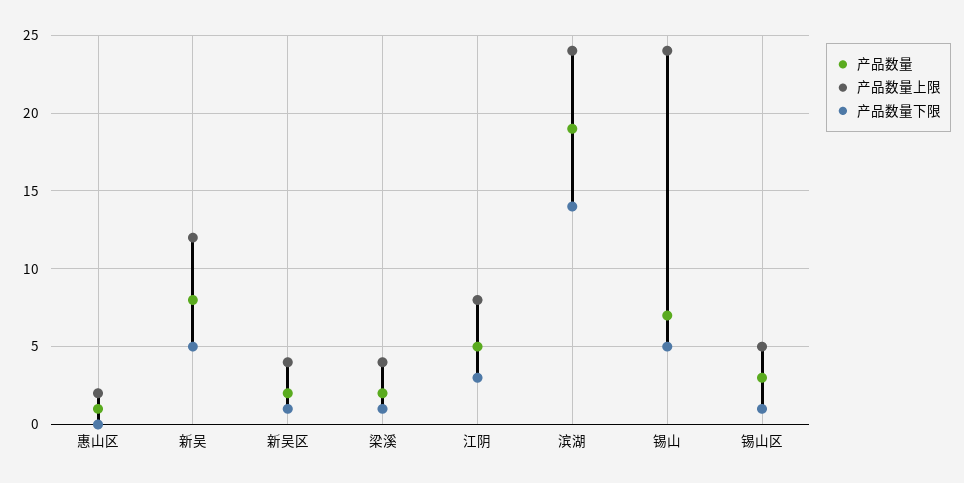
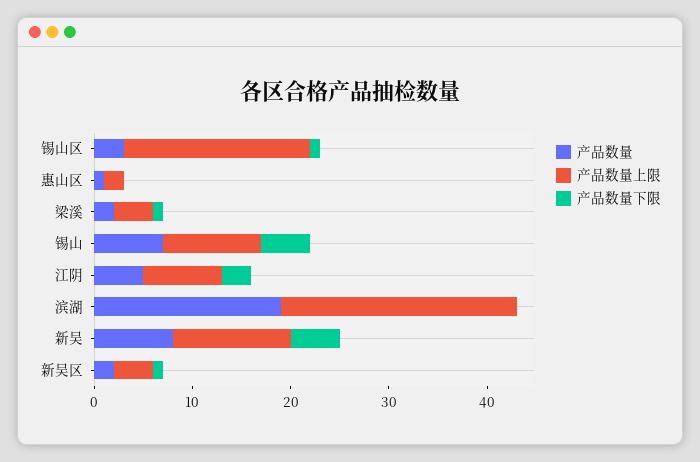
  {
    "产品数量": {
      "惠山区": 1,
      "新吴": 8,
      "新吴区": 2,
      "梁溪": 2,
      "江阴": 5,
      "滨湖": 19,
      "锡山": 7,
      "锡山区": 3
    },
    "产品数量上限": {
      "惠山区": 2,
      "新吴": 12,
      "新吴区": 4,
      "梁溪": 4,
      "江阴": 8,
      "滨湖": 24,
-     "锡山": 24,
+     "锡山": 10,
-     "锡山区": 5
+     "锡山区": 19
    },
    "产品数量下限": {
      "惠山区": 0,
      "新吴": 5,
      "新吴区": 1,
      "梁溪": 1,
      "江阴": 3,
-     "滨湖": 14,
+     "滨湖": 0,
      "锡山": 5,
      "锡山区": 1
    }
  }

